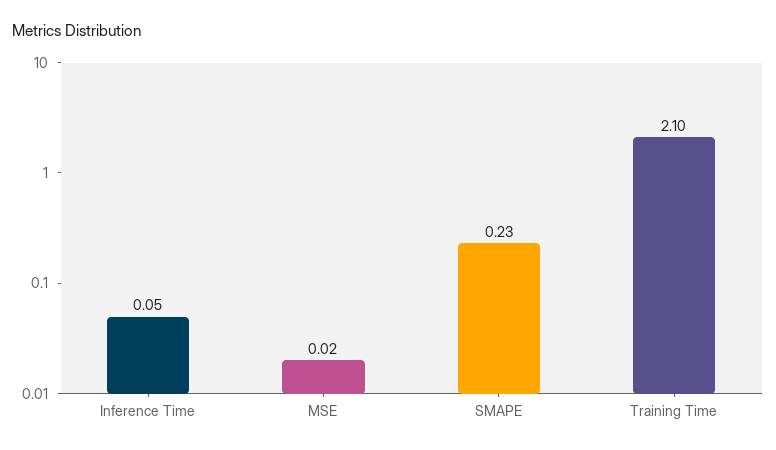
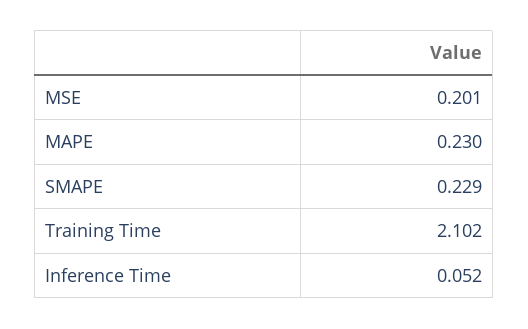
  {
    "Inference Time": 0.052,
-   "MSE": 0.02,
+   "MSE": 0.201,
    "SMAPE": 0.229,
-   "Training Time": 2.102
+   "Training Time": 2.102,
+   "MAPE": 0.23
  }

